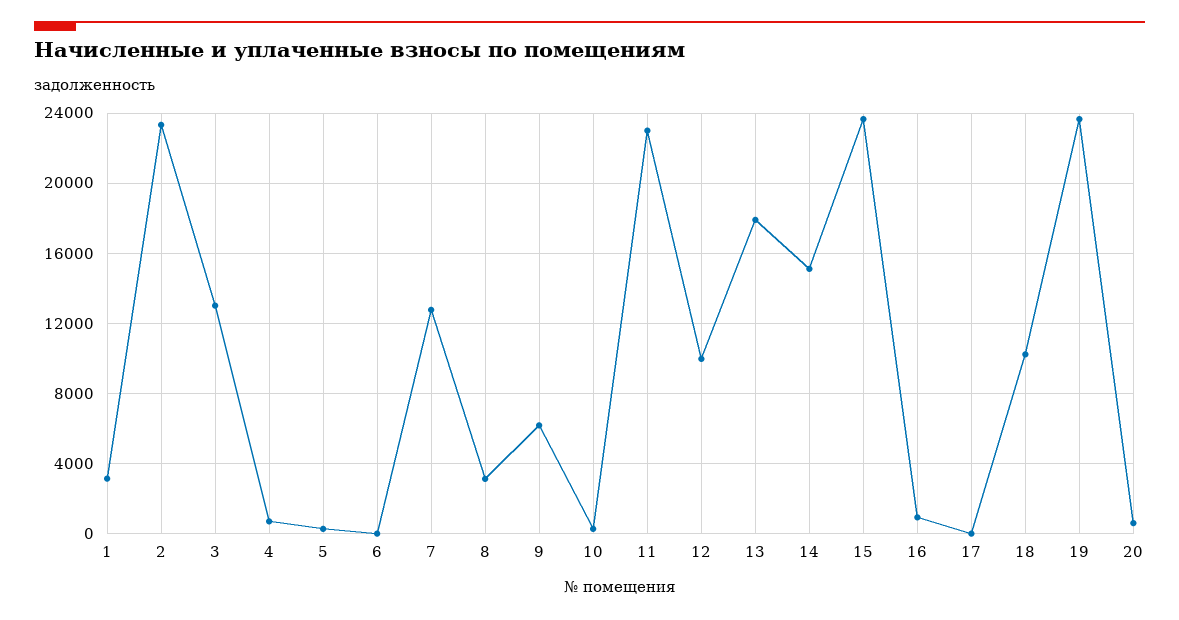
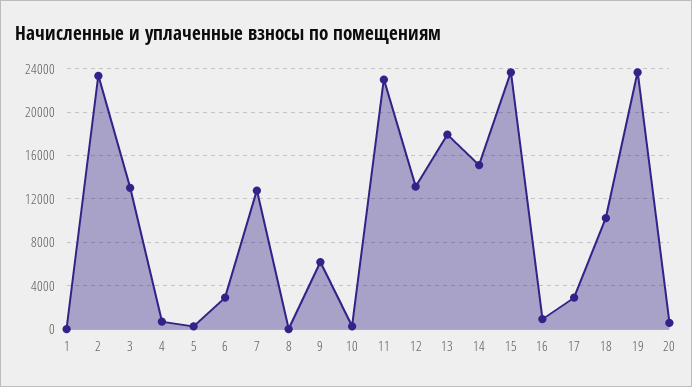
  {
-   "1": 3000,
+   "1": 0,
    "2": 23500,
    "3": 13000,
    "4": 500,
    "5": 500,
-   "6": 0,
+   "6": 3000,
    "7": 13000,
-   "8": 3000,
+   "8": 0,
    "9": 6000,
    "10": 500,
    "11": 23000,
-   "12": 10000,
+   "12": 13000,
    "13": 18000,
    "14": 15000,
    "15": 23500,
    "16": 1000,
-   "17": 0,
+   "17": 3000,
    "18": 10000,
    "19": 23500,
    "20": 500
  }

